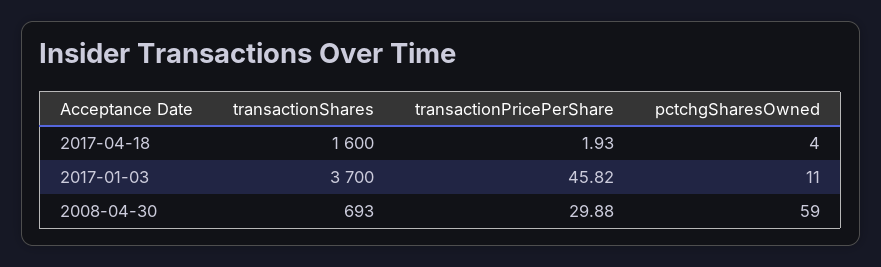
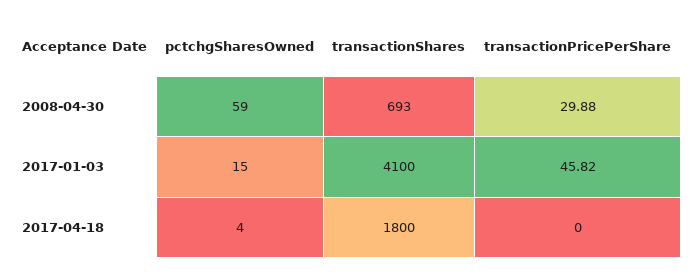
  {
    "transactionShares": {
-     "2017-04-18": 1600,
+     "2017-04-18": 1800,
-     "2017-01-03": 3700,
+     "2017-01-03": 4100,
      "2008-04-30": 693
    },
    "transactionPricePerShare": {
-     "2017-04-18": 1.93,
+     "2017-04-18": 0,
      "2017-01-03": 45.82,
      "2008-04-30": 29.88
    },
    "pctchgSharesOwned": {
      "2017-04-18": 4,
-     "2017-01-03": 11,
+     "2017-01-03": 15,
      "2008-04-30": 59
    }
  }

